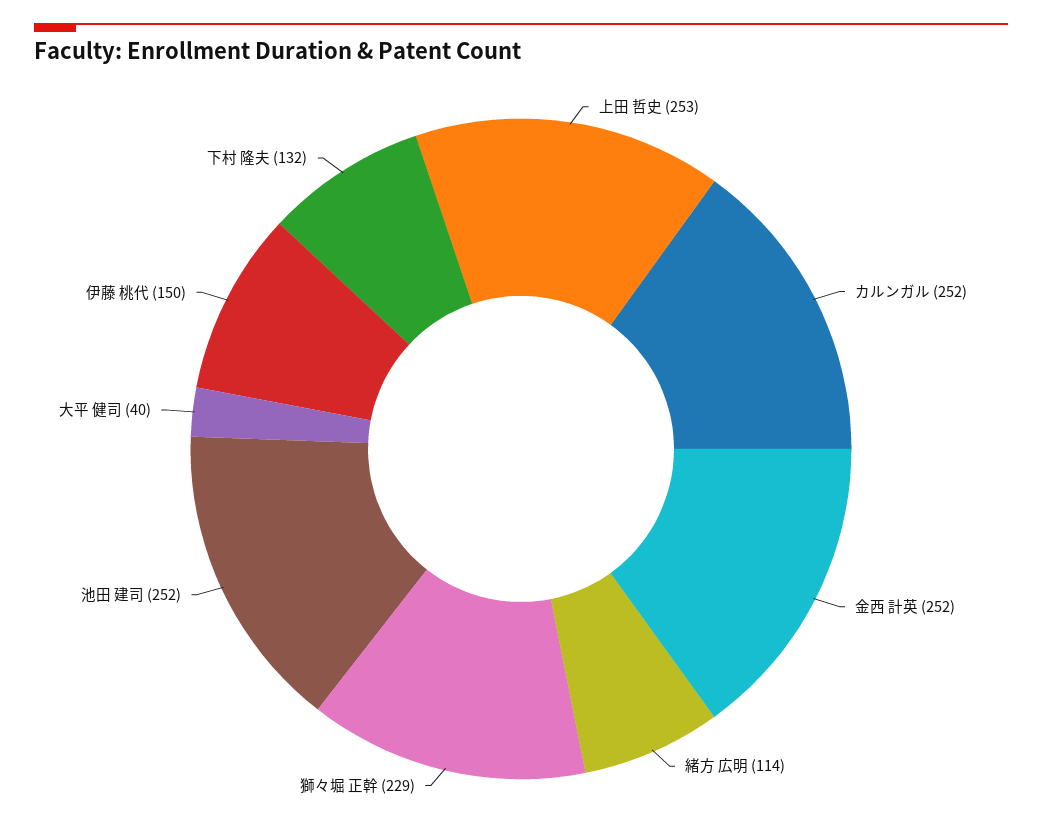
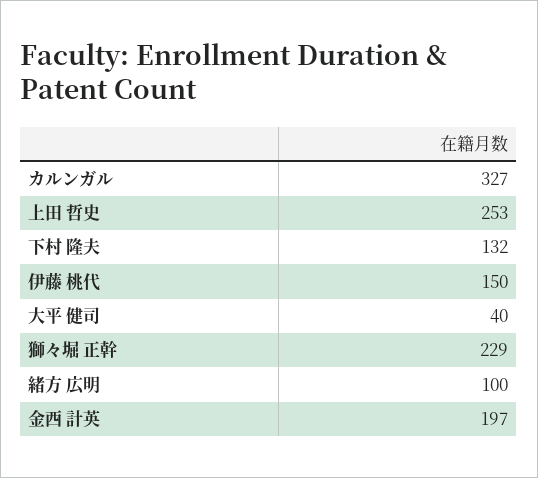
  {
    "上田 哲史": 253,
-   "カルンガル": 252,
+   "カルンガル": 327,
-   "金西 計英": 252,
+   "金西 計英": 197,
-   "緒方 広明": 114,
+   "緒方 広明": 100,
    "獅々堀 正幹": 229,
-   "池田 建司": 252,
    "大平 健司": 40,
    "伊藤 桃代": 150,
    "下村 隆夫": 132
  }

